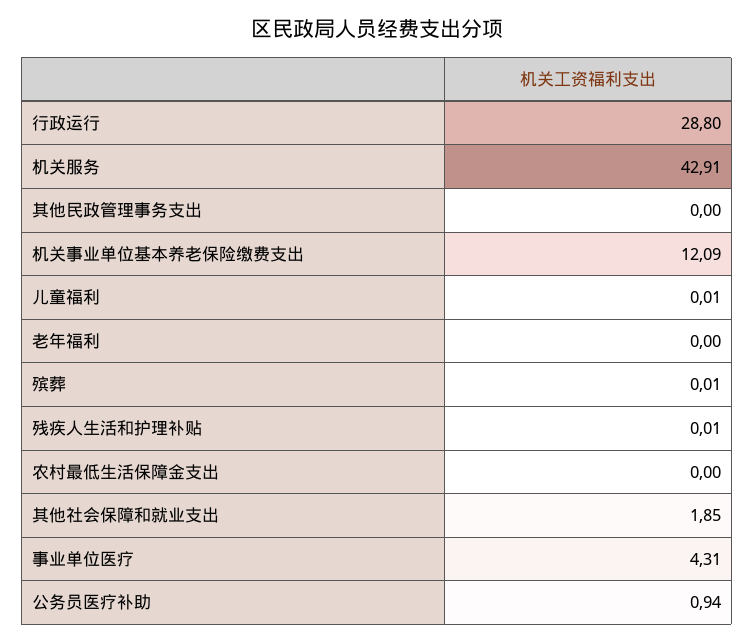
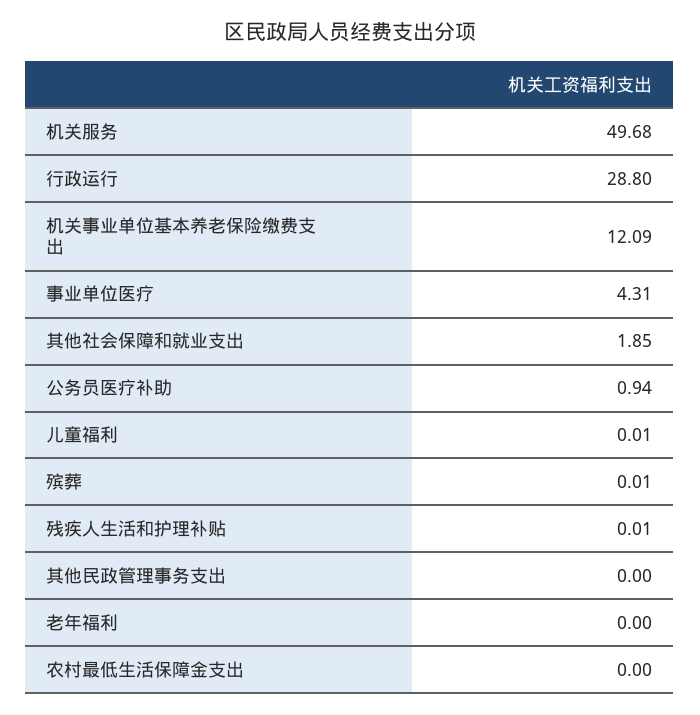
  {
    "行政运行": 28.8,
-   "机关服务": 42.91,
+   "机关服务": 49.68,
    "其他民政管理事务支出": 0,
    "机关事业单位基本养老保险缴费支出": 12.09,
    "儿童福利": 0.01,
    "老年福利": 0,
    "殡葬": 0.01,
    "残疾人生活和护理补贴": 0.01,
    "农村最低生活保障金支出": 0,
    "其他社会保障和就业支出": 1.85,
    "事业单位医疗": 4.31,
    "公务员医疗补助": 0.94
  }

